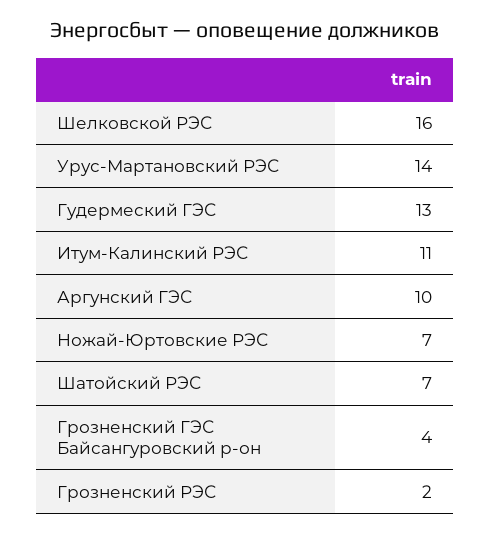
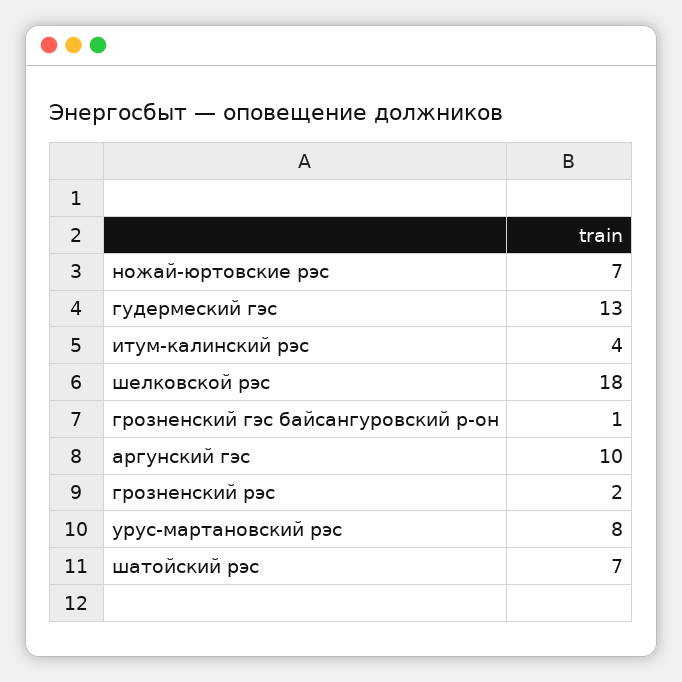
  {
-   "Шелковской РЭС": 16,
+   "Шелковской РЭС": 18,
-   "Урус-Мартановский РЭС": 14,
+   "Урус-Мартановский РЭС": 8,
    "Гудермеский ГЭС": 13,
-   "Итум-Калинский РЭС": 11,
+   "Итум-Калинский РЭС": 4,
    "Аргунский ГЭС": 10,
    "Ножай-Юртовские РЭС": 7,
    "Шатойский РЭС": 7,
-   "Грозненский ГЭС Байсангуровский р-он": 4,
+   "Грозненский ГЭС Байсангуровский р-он": 1,
    "Грозненский РЭС": 2
  }

